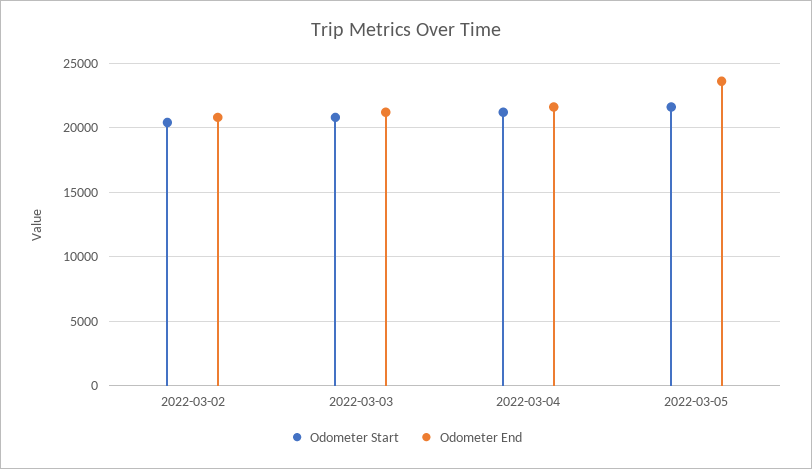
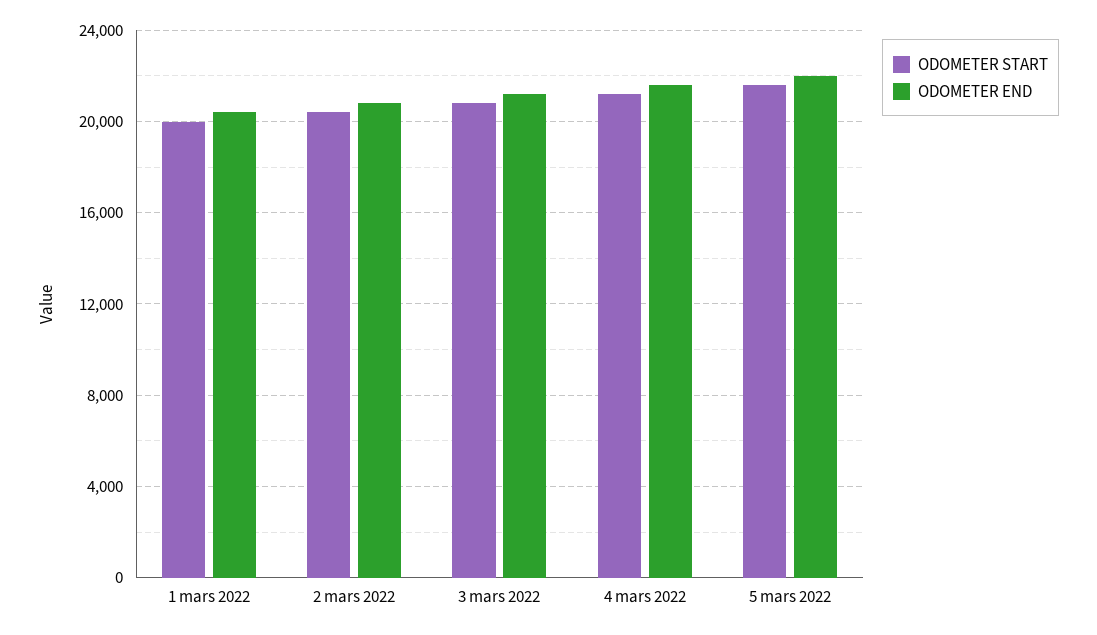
  {
    "Odometer Start": {
      "2022-03-02": 20500,
      "2022-03-03": 21000,
      "2022-03-04": 21000,
-     "2022-03-05": 21500
+     "2022-03-05": 21500,
+     "1 mars 2022": 20000
    },
    "Odometer End": {
      "2022-03-02": 21000,
      "2022-03-03": 21000,
      "2022-03-04": 21500,
-     "2022-03-05": 23500
+     "2022-03-05": 22000,
+     "1 mars 2022": 20500
    }
  }

